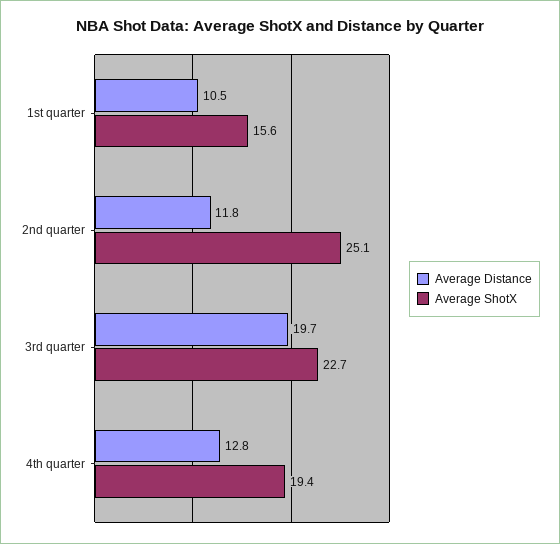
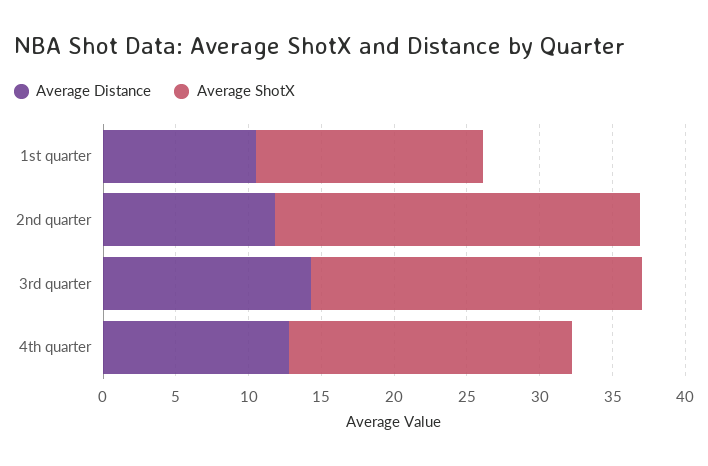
  {
    "Average Distance": {
      "1st quarter": 10.5,
      "2nd quarter": 11.8,
-     "3rd quarter": 19.7,
+     "3rd quarter": 14,
      "4th quarter": 12.8
    },
    "Average ShotX": {
      "1st quarter": 15.6,
      "2nd quarter": 25.1,
      "3rd quarter": 22.7,
      "4th quarter": 19.4
    }
  }

